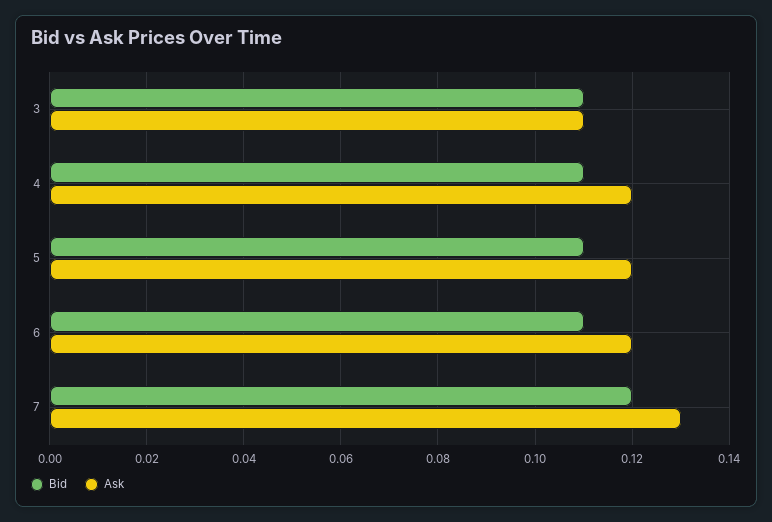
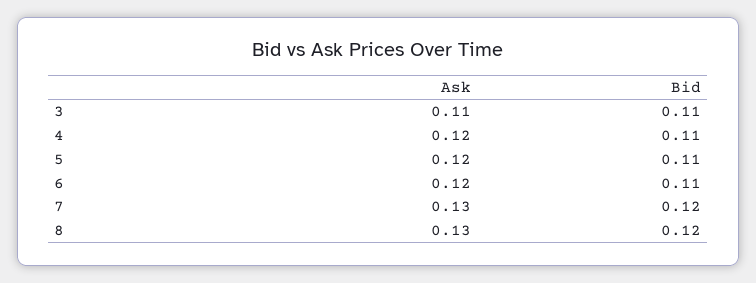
  {
    "Bid": {
      "3": 0.11,
      "4": 0.11,
      "5": 0.11,
      "6": 0.11,
-     "7": 0.12
+     "7": 0.12,
+     "8": 0.12
    },
    "Ask": {
      "3": 0.11,
      "4": 0.12,
      "5": 0.12,
      "6": 0.12,
-     "7": 0.13
+     "7": 0.13,
+     "8": 0.13
    }
  }

